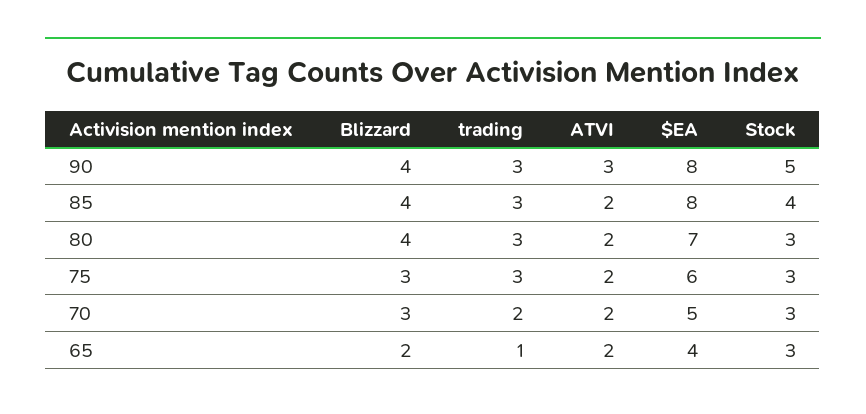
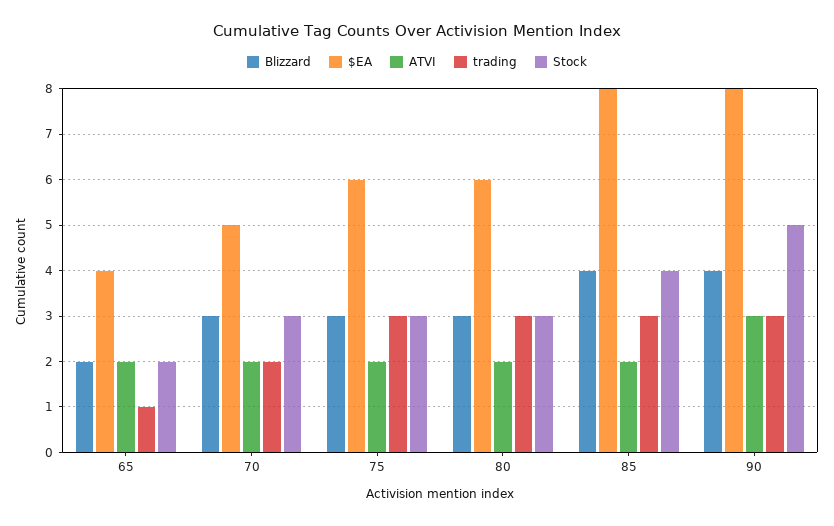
  {
    "Blizzard": {
      "90": 4,
      "85": 4,
-     "80": 4,
+     "80": 3,
      "75": 3,
      "70": 3,
      "65": 2
    },
    "trading": {
      "90": 3,
      "85": 3,
      "80": 3,
      "75": 3,
      "70": 2,
      "65": 1
    },
    "ATVI": {
      "90": 3,
      "85": 2,
      "80": 2,
      "75": 2,
      "70": 2,
      "65": 2
    },
    "$EA": {
      "90": 8,
      "85": 8,
-     "80": 7,
+     "80": 6,
      "75": 6,
      "70": 5,
      "65": 4
    },
    "Stock": {
      "90": 5,
      "85": 4,
      "80": 3,
      "75": 3,
      "70": 3,
-     "65": 3
+     "65": 2
    }
  }

